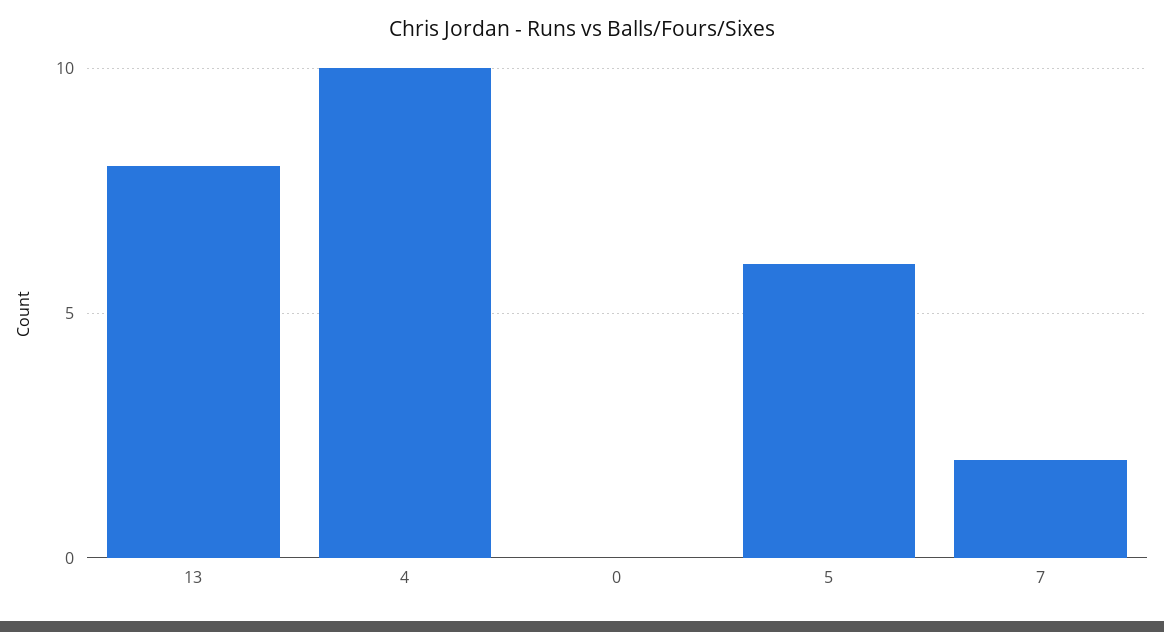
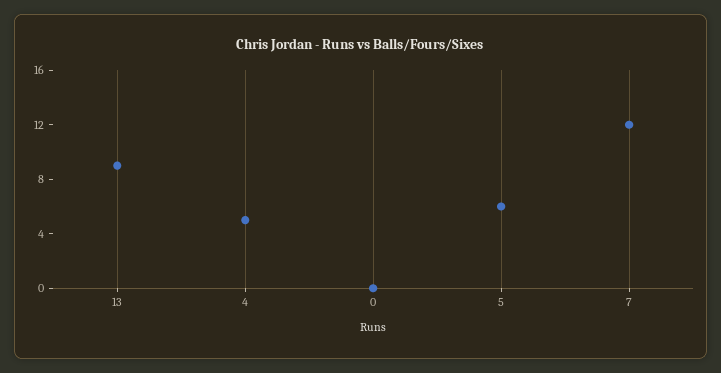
  {
-   "13": 8,
+   "13": 9,
-   "4": 10,
+   "4": 5,
    "0": 0,
    "5": 6,
-   "7": 2
+   "7": 12
  }

